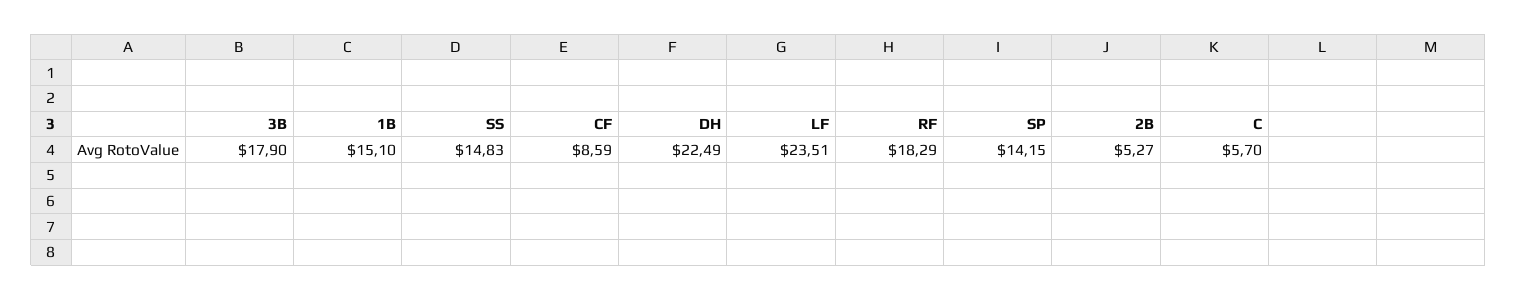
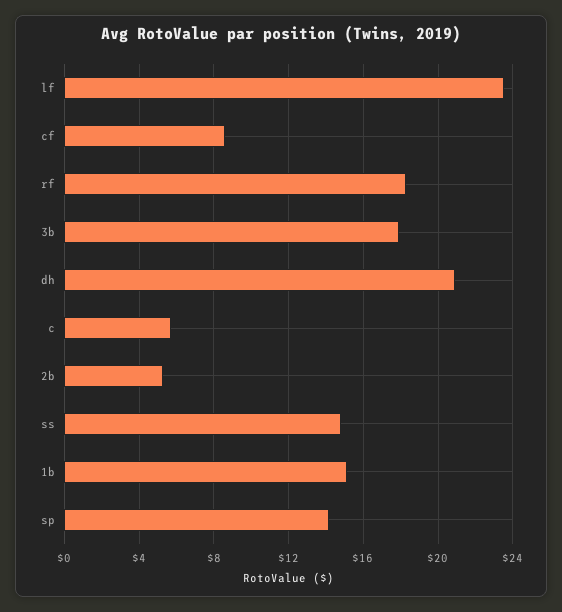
  {
    "3B": 17.9,
    "1B": 15.1,
    "SS": 14.83,
    "CF": 8.59,
-   "DH": 22.49,
+   "DH": 21,
    "LF": 23.51,
    "RF": 18.29,
    "SP": 14.15,
    "2B": 5.27,
    "C": 5.7
  }

